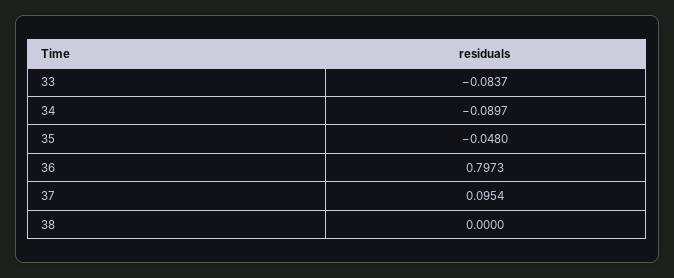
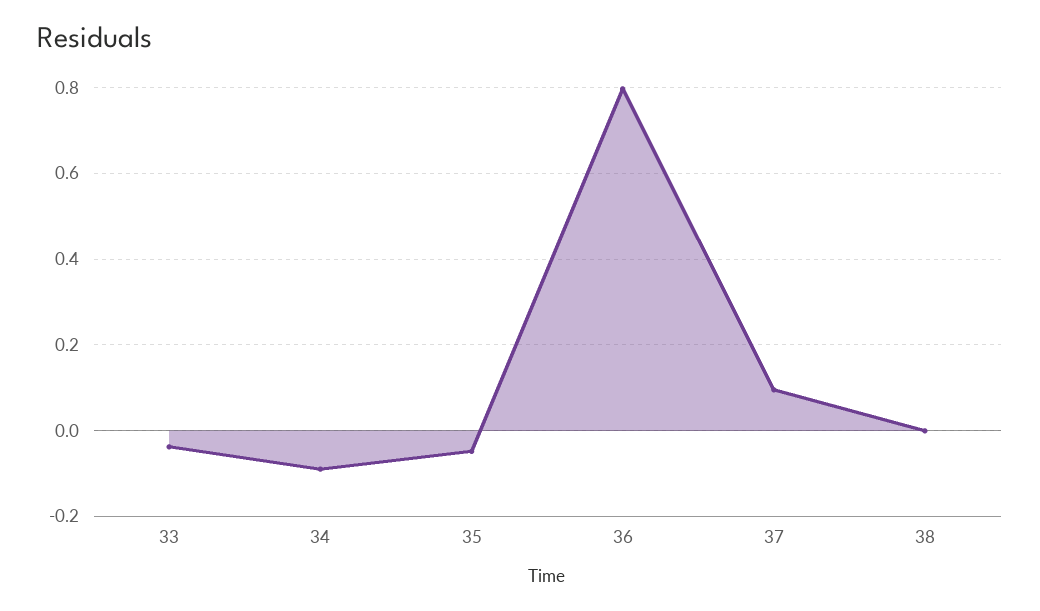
  {
-   "33": -0.0837,
+   "33": -0.04,
    "34": -0.0897,
    "35": -0.048,
    "36": 0.7973,
    "37": 0.0954,
    "38": 0
  }

